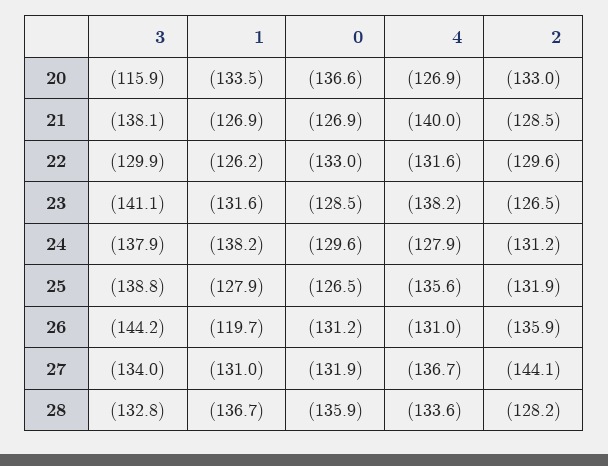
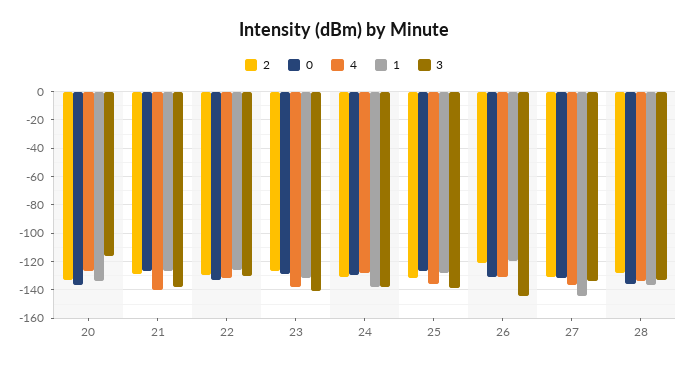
  {
    "3": {
      "20": -115.9,
      "21": -138.1,
      "22": -129.9,
      "23": -141.1,
      "24": -137.9,
      "25": -138.8,
      "26": -144.2,
      "27": -134,
      "28": -132.8
    },
    "1": {
      "20": -133.5,
      "21": -126.9,
      "22": -126.2,
      "23": -131.6,
      "24": -138.2,
      "25": -127.9,
      "26": -119.7,
-     "27": -131,
+     "27": -145,
      "28": -136.7
    },
    "0": {
      "20": -136.6,
      "21": -126.9,
      "22": -133,
      "23": -128.5,
      "24": -129.6,
      "25": -126.5,
      "26": -131.2,
      "27": -131.9,
      "28": -135.9
    },
    "4": {
      "20": -126.9,
      "21": -140,
      "22": -131.6,
      "23": -138.2,
      "24": -127.9,
      "25": -135.6,
      "26": -131,
      "27": -136.7,
      "28": -133.6
    },
    "2": {
      "20": -133,
      "21": -128.5,
      "22": -129.6,
      "23": -126.5,
      "24": -131.2,
      "25": -131.9,
-     "26": -135.9,
+     "26": -120,
-     "27": -144.1,
+     "27": -130,
      "28": -128.2
    }
  }

